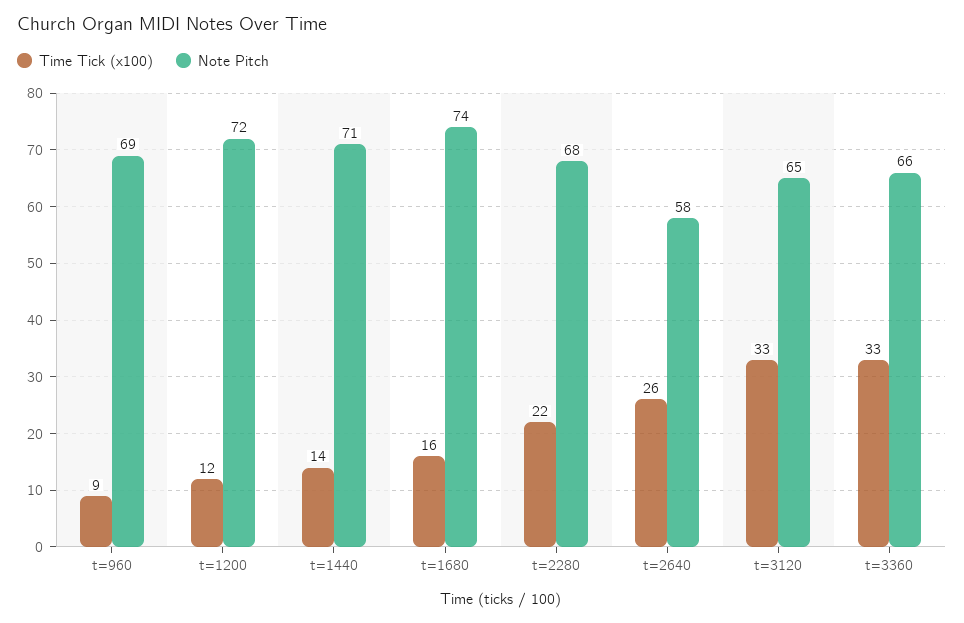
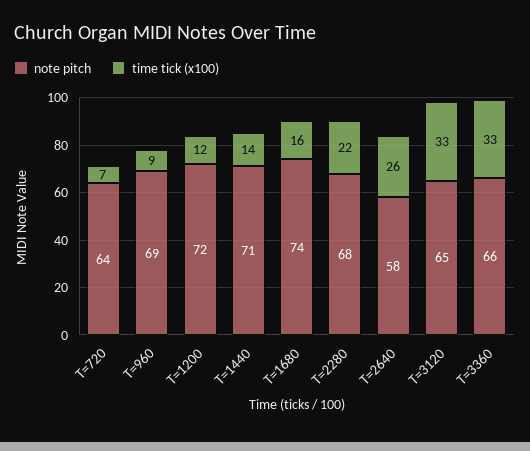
  {
    "Time Tick (x100)": {
      "t=960": 9,
      "t=1200": 12,
      "t=1440": 14,
      "t=1680": 16,
      "t=2280": 22,
      "t=2640": 26,
      "t=3120": 33,
-     "t=3360": 33
+     "t=3360": 33,
+     "T=720": 7
    },
    "Note Pitch": {
      "t=960": 69,
      "t=1200": 72,
      "t=1440": 71,
      "t=1680": 74,
      "t=2280": 68,
      "t=2640": 58,
      "t=3120": 65,
-     "t=3360": 66
+     "t=3360": 66,
+     "T=720": 64
    }
  }

